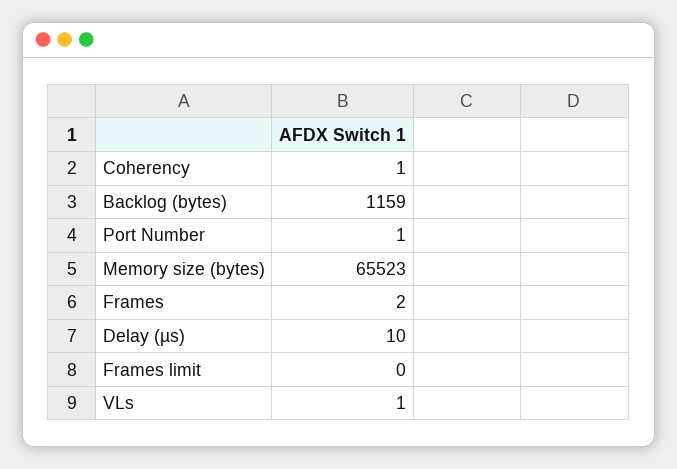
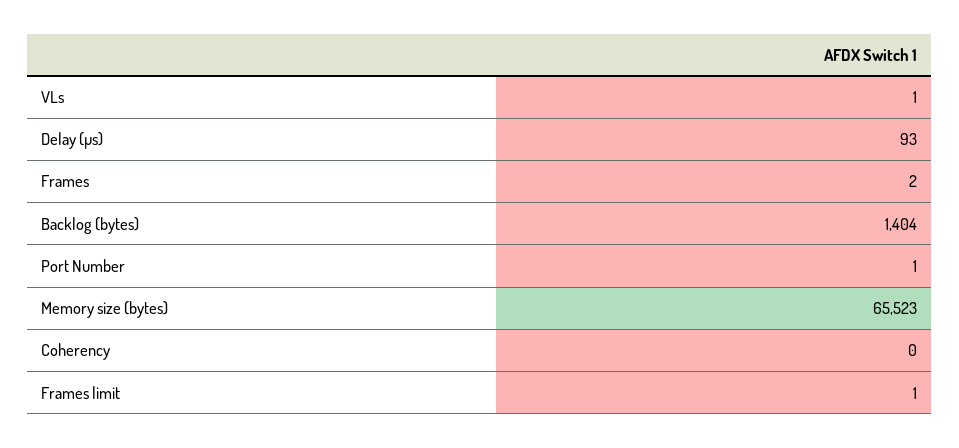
  {
-   "Coherency": 1,
+   "Coherency": 0,
-   "Backlog (bytes)": 1159,
+   "Backlog (bytes)": 1404,
    "Port Number": 1,
    "Memory size (bytes)": 65523,
    "Frames": 2,
-   "Delay (µs)": 10,
+   "Delay (µs)": 93,
-   "Frames limit": 0,
+   "Frames limit": 1,
    "VLs": 1
  }

